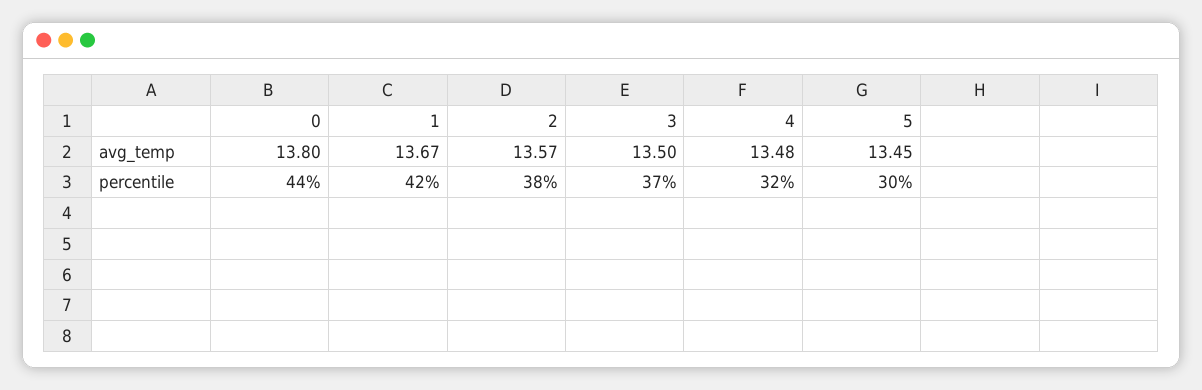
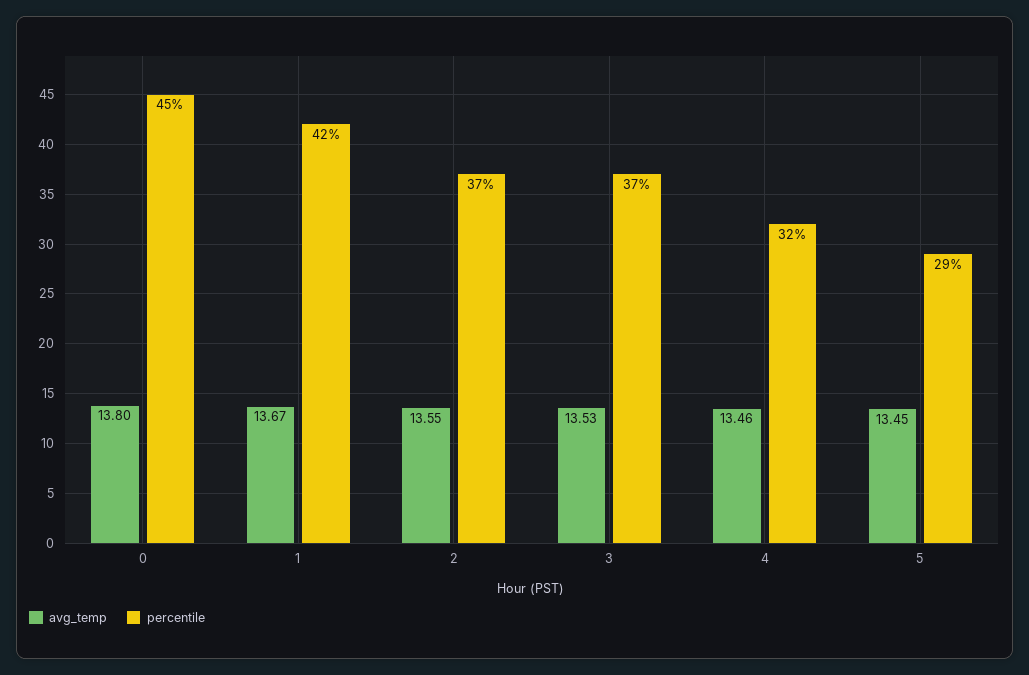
  {
    "avg_temp": {
      "0": 13.8,
      "1": 13.67,
-     "2": 13.57,
+     "2": 13.55,
-     "3": 13.5,
+     "3": 13.53,
-     "4": 13.48,
+     "4": 13.46,
      "5": 13.45
    },
    "percentile": {
-     "0": 44,
+     "0": 45,
      "1": 42,
-     "2": 38,
+     "2": 37,
      "3": 37,
      "4": 32,
-     "5": 30
+     "5": 29
    }
  }

